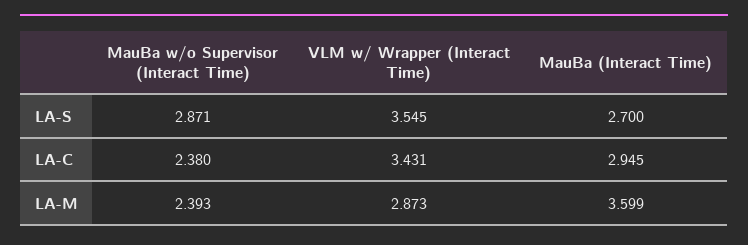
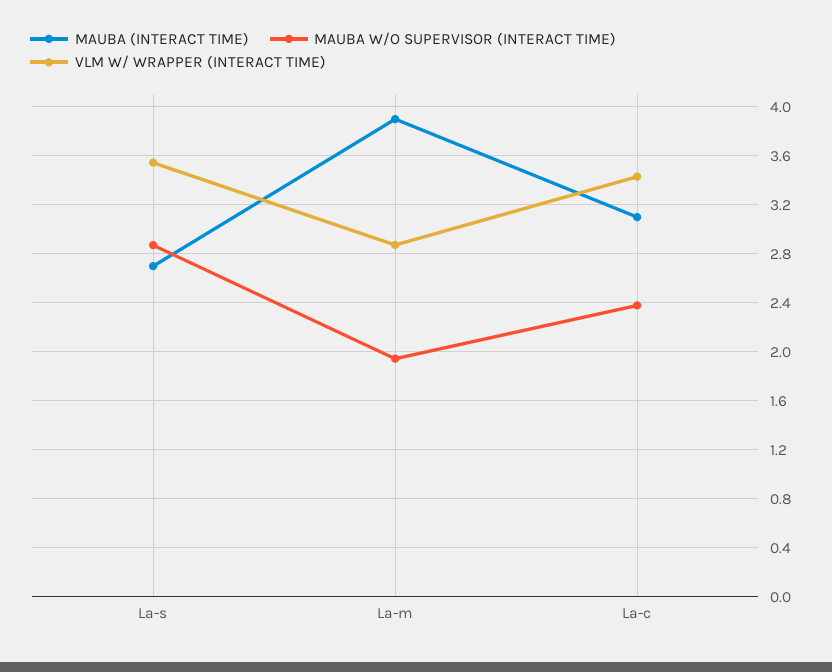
  {
    "MauBa w/o Supervisor (Interact Time)": {
      "LA-S": 2.871,
      "LA-C": 2.38,
-     "LA-M": 2.393
+     "LA-M": 1.95
    },
    "VLM w/ Wrapper (Interact Time)": {
      "LA-S": 3.545,
      "LA-C": 3.431,
      "LA-M": 2.873
    },
    "MauBa (Interact Time)": {
      "LA-S": 2.7,
-     "LA-C": 2.945,
+     "LA-C": 3.1,
-     "LA-M": 3.599
+     "LA-M": 3.9
    }
  }

